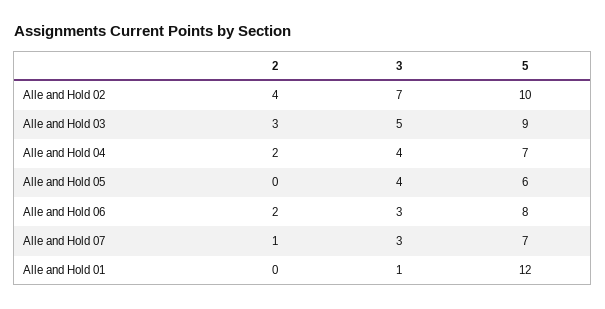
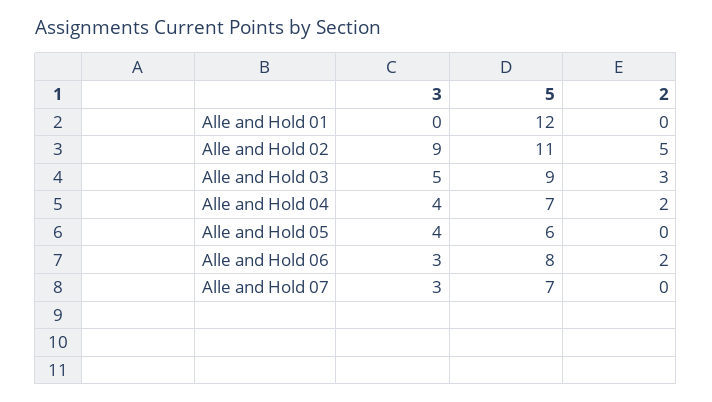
  {
    "2": {
-     "Alle and Hold 02": 4,
+     "Alle and Hold 02": 5,
      "Alle and Hold 03": 3,
      "Alle and Hold 04": 2,
      "Alle and Hold 05": 0,
      "Alle and Hold 06": 2,
-     "Alle and Hold 07": 1,
+     "Alle and Hold 07": 0,
      "Alle and Hold 01": 0
    },
    "3": {
-     "Alle and Hold 02": 7,
+     "Alle and Hold 02": 9,
      "Alle and Hold 03": 5,
      "Alle and Hold 04": 4,
      "Alle and Hold 05": 4,
      "Alle and Hold 06": 3,
      "Alle and Hold 07": 3,
-     "Alle and Hold 01": 1
+     "Alle and Hold 01": 0
    },
    "5": {
-     "Alle and Hold 02": 10,
+     "Alle and Hold 02": 11,
      "Alle and Hold 03": 9,
      "Alle and Hold 04": 7,
      "Alle and Hold 05": 6,
      "Alle and Hold 06": 8,
      "Alle and Hold 07": 7,
      "Alle and Hold 01": 12
    }
  }

